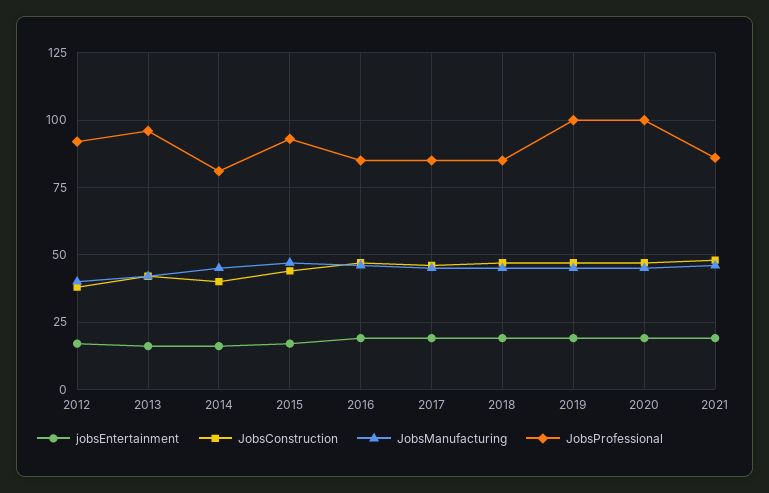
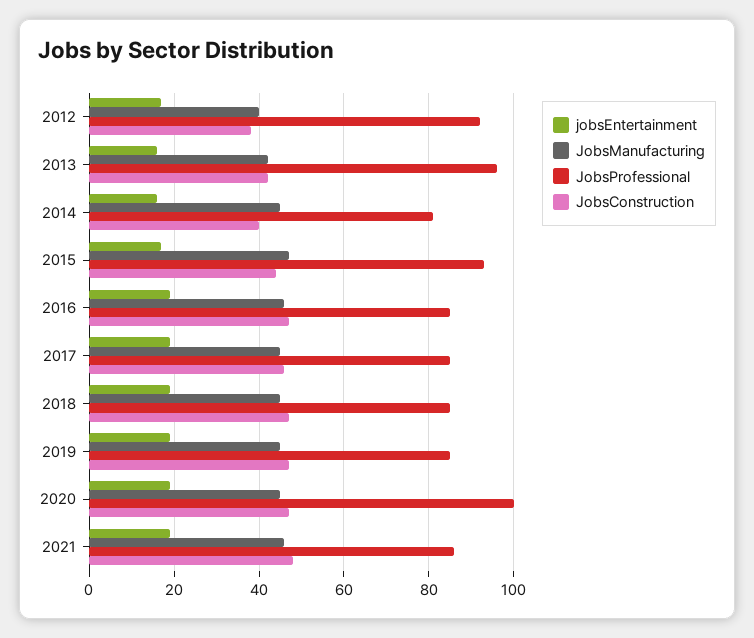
  {
    "jobsEntertainment": {
      "2012": 15,
      "2013": 15,
      "2014": 15,
      "2015": 15,
      "2016": 20,
      "2017": 20,
      "2018": 20,
      "2019": 20,
      "2020": 20,
      "2021": 20
    },
    "JobsConstruction": {
      "2012": 40,
      "2013": 40,
      "2014": 40,
      "2015": 45,
      "2016": 45,
      "2017": 45,
      "2018": 45,
      "2019": 45,
      "2020": 45,
      "2021": 50
    },
    "JobsManufacturing": {
      "2012": 40,
      "2013": 40,
      "2014": 45,
      "2015": 45,
      "2016": 45,
      "2017": 45,
      "2018": 45,
      "2019": 45,
      "2020": 45,
      "2021": 45
    },
    "JobsProfessional": {
      "2012": 90,
      "2013": 95,
      "2014": 80,
      "2015": 95,
      "2016": 85,
      "2017": 85,
      "2018": 85,
-     "2019": 100,
+     "2019": 85,
      "2020": 100,
      "2021": 85
    }
  }

